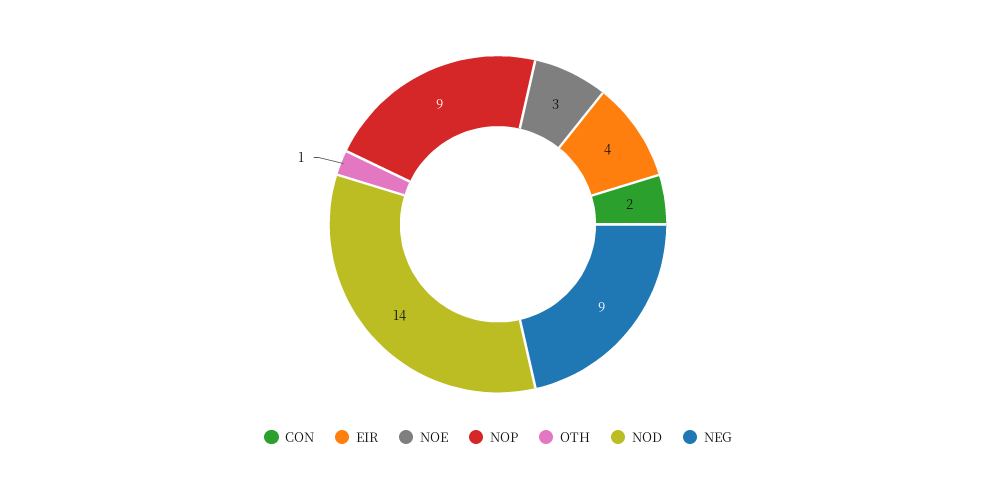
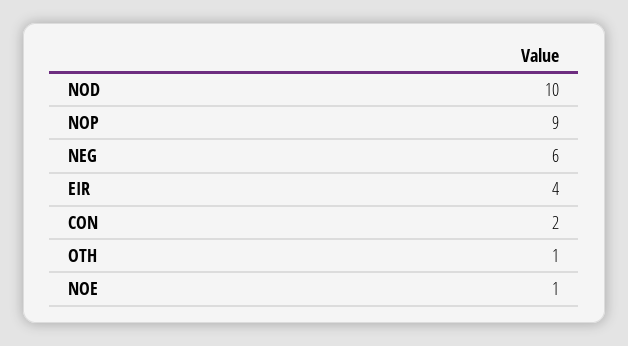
  {
    "CON": 2,
    "EIR": 4,
-   "NOE": 3,
+   "NOE": 1,
    "NOP": 9,
    "OTH": 1,
-   "NOD": 14,
+   "NOD": 10,
-   "NEG": 9
+   "NEG": 6
  }

